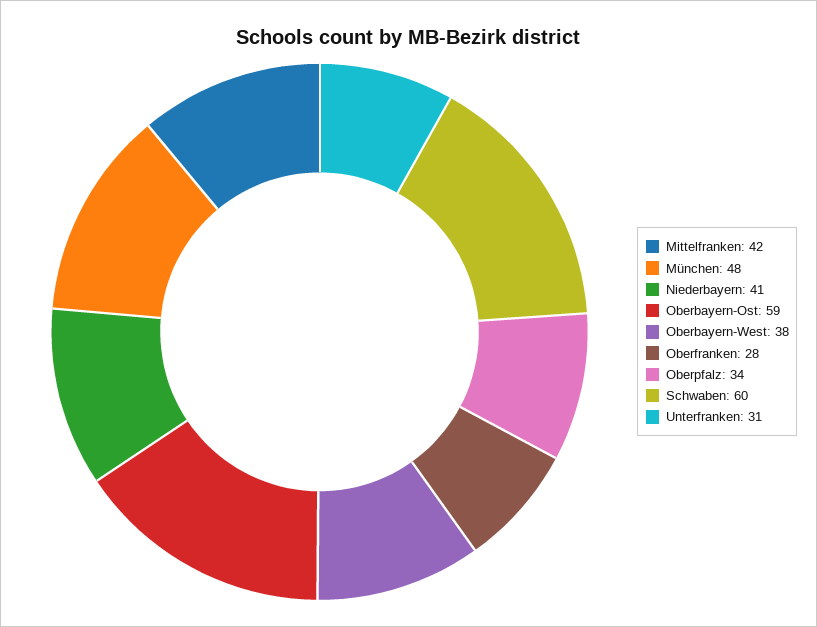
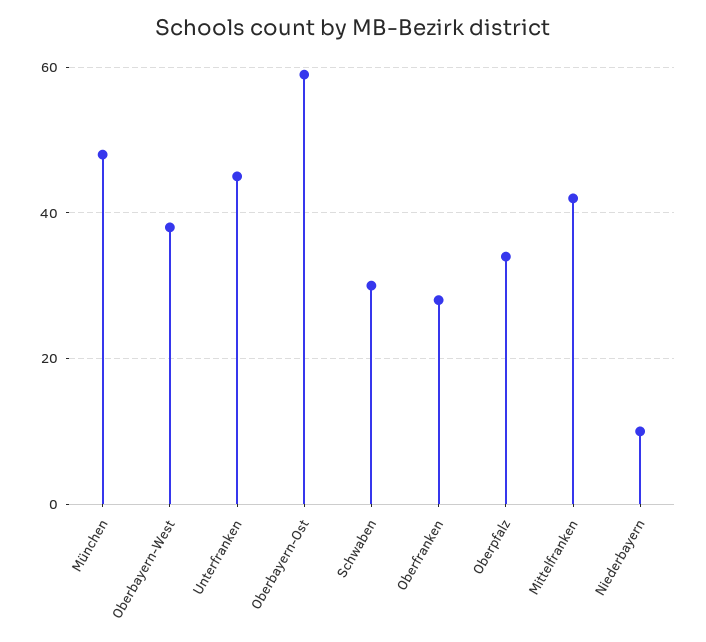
  {
    "Mittelfranken": 42,
    "München": 48,
-   "Niederbayern": 41,
+   "Niederbayern": 10,
    "Oberbayern-Ost": 59,
    "Oberbayern-West": 38,
    "Oberfranken": 28,
    "Oberpfalz": 34,
-   "Schwaben": 60,
+   "Schwaben": 30,
-   "Unterfranken": 31
+   "Unterfranken": 45
  }

